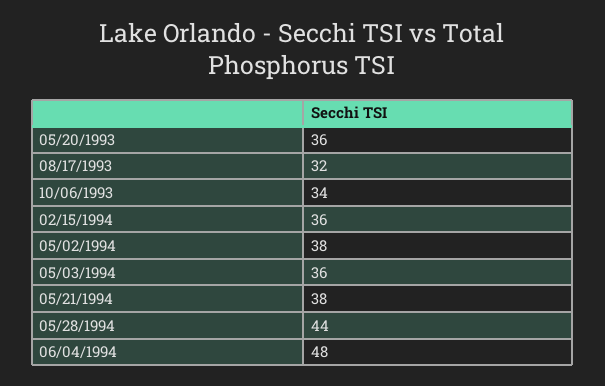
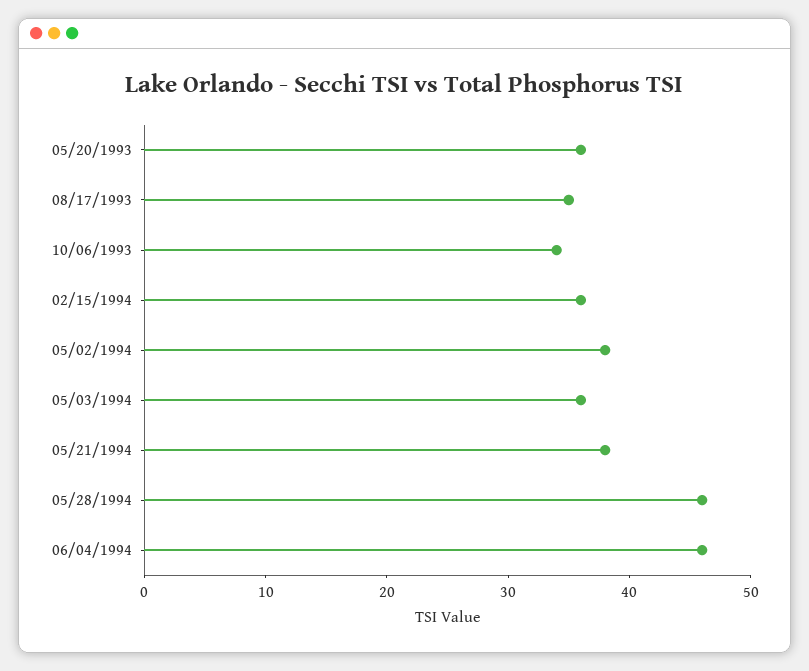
  {
    "05/20/1993": 36,
-   "08/17/1993": 32,
+   "08/17/1993": 35,
    "10/06/1993": 34,
    "02/15/1994": 36,
    "05/02/1994": 38,
    "05/03/1994": 36,
    "05/21/1994": 38,
-   "05/28/1994": 44,
+   "05/28/1994": 46,
-   "06/04/1994": 48
+   "06/04/1994": 46
  }

